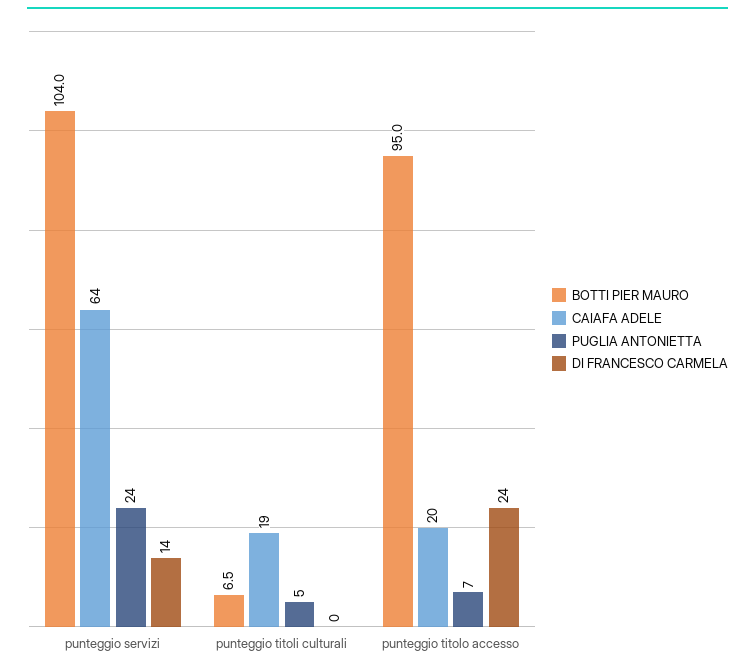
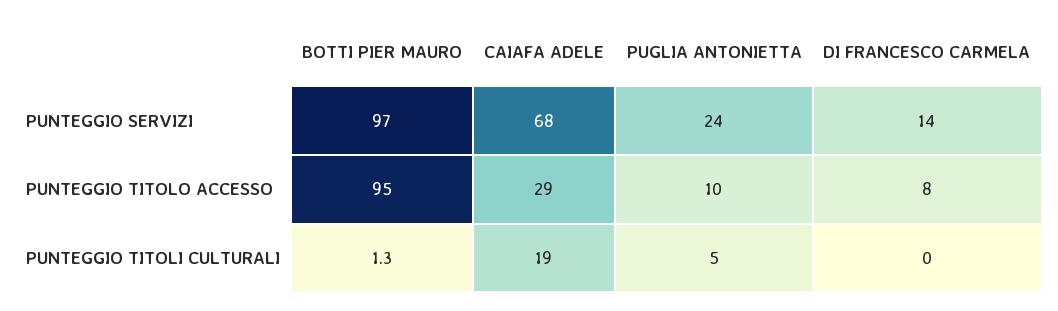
  {
    "BOTTI PIER MAURO": {
-     "punteggio servizi": 104,
+     "punteggio servizi": 97,
-     "punteggio titoli culturali": 6.5,
+     "punteggio titoli culturali": 1.3,
      "punteggio titolo accesso": 95
    },
    "CAIAFA ADELE": {
-     "punteggio servizi": 64,
+     "punteggio servizi": 68,
      "punteggio titoli culturali": 19,
-     "punteggio titolo accesso": 20
+     "punteggio titolo accesso": 29
    },
    "PUGLIA ANTONIETTA": {
      "punteggio servizi": 24,
      "punteggio titoli culturali": 5,
-     "punteggio titolo accesso": 7
+     "punteggio titolo accesso": 10
    },
    "DI FRANCESCO CARMELA": {
      "punteggio servizi": 14,
      "punteggio titoli culturali": 0,
-     "punteggio titolo accesso": 24
+     "punteggio titolo accesso": 8
    }
  }

